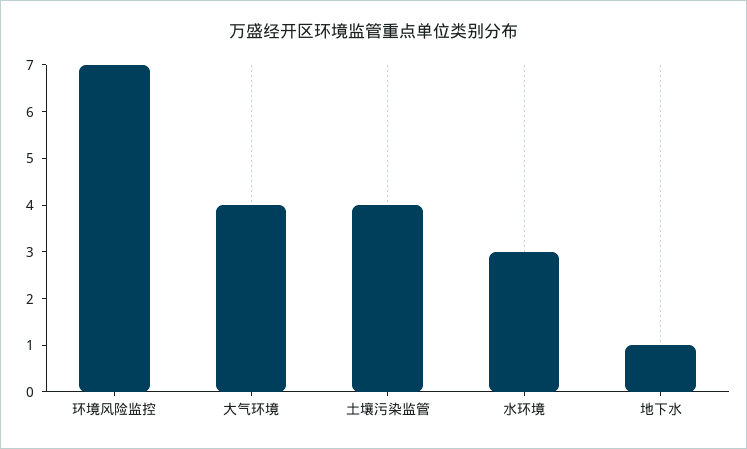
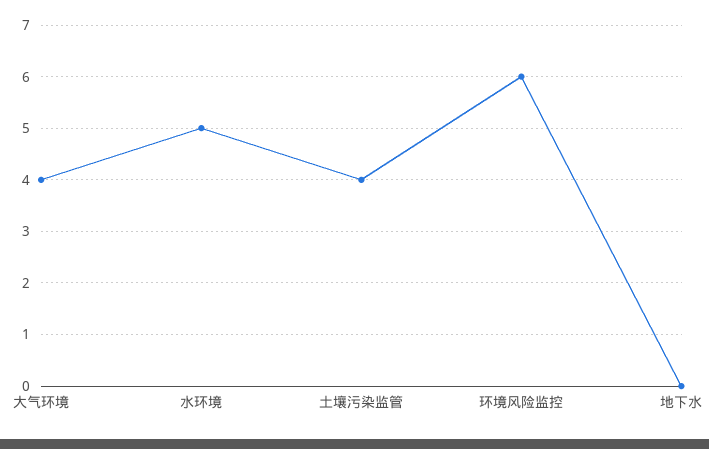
  {
-   "环境风险监控": 7,
+   "环境风险监控": 6,
    "大气环境": 4,
    "土壤污染监管": 4,
-   "水环境": 3,
+   "水环境": 5,
-   "地下水": 1
+   "地下水": 0
  }

